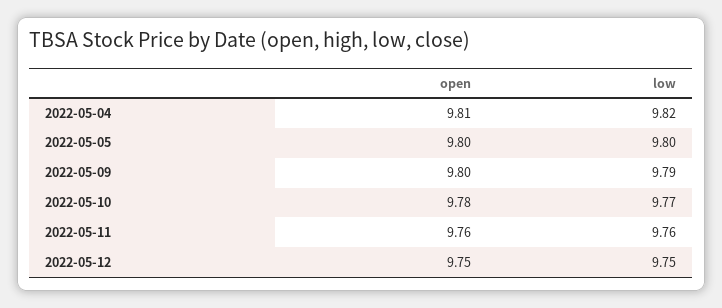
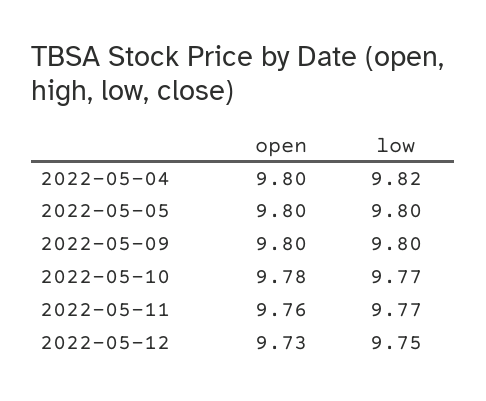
  {
    "open": {
-     "2022-05-04": 9.81,
+     "2022-05-04": 9.8,
      "2022-05-05": 9.8,
      "2022-05-09": 9.8,
      "2022-05-10": 9.78,
      "2022-05-11": 9.76,
-     "2022-05-12": 9.75
+     "2022-05-12": 9.73
    },
    "low": {
      "2022-05-04": 9.82,
      "2022-05-05": 9.8,
-     "2022-05-09": 9.79,
+     "2022-05-09": 9.8,
      "2022-05-10": 9.77,
-     "2022-05-11": 9.76,
+     "2022-05-11": 9.77,
      "2022-05-12": 9.75
    }
  }

